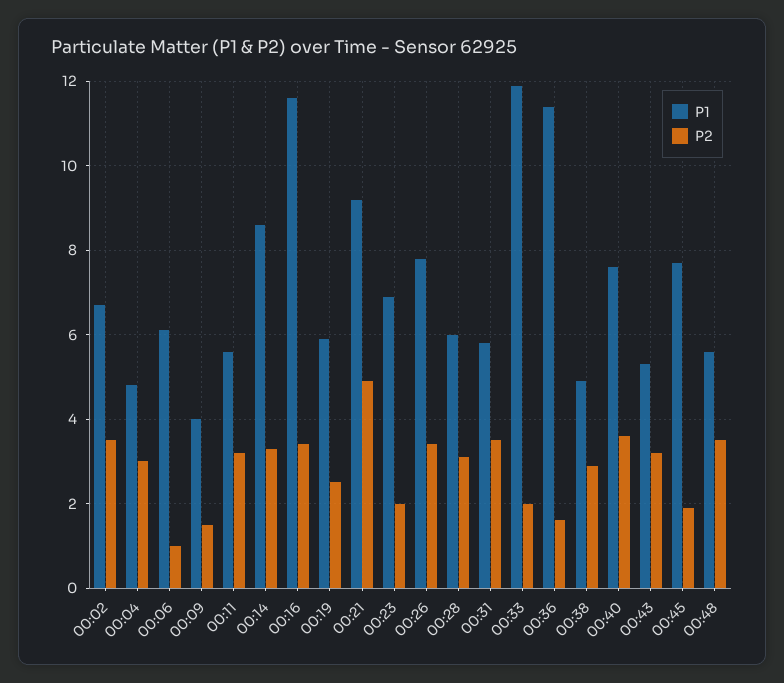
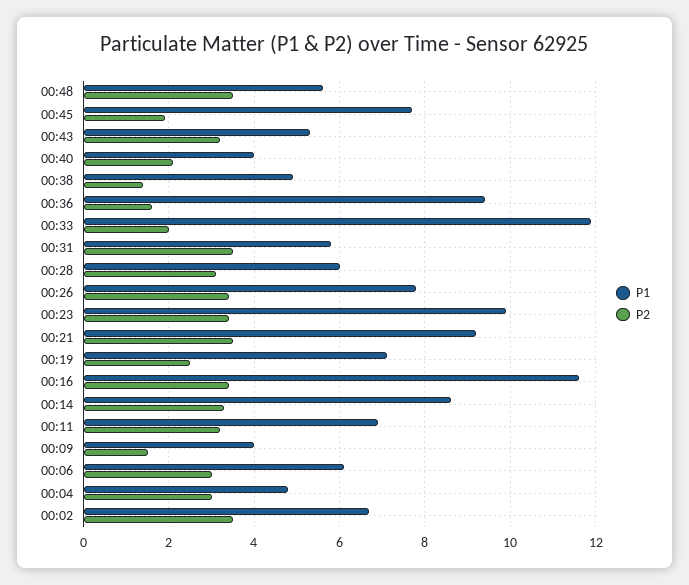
  {
    "P1": {
      "00:02": 6.5,
      "00:04": 5,
      "00:06": 6,
      "00:09": 4,
-     "00:11": 5.5,
+     "00:11": 7,
      "00:14": 8.5,
      "00:16": 11.5,
-     "00:19": 6,
+     "00:19": 7,
      "00:21": 9,
-     "00:23": 7,
+     "00:23": 10,
      "00:26": 8,
      "00:28": 6,
      "00:31": 6,
      "00:33": 12,
-     "00:36": 11.5,
+     "00:36": 9.5,
      "00:38": 5,
-     "00:40": 7.5,
+     "00:40": 4,
      "00:43": 5.5,
      "00:45": 7.5,
      "00:48": 5.5
    },
    "P2": {
      "00:02": 3.5,
      "00:04": 3,
-     "00:06": 1,
+     "00:06": 3,
      "00:09": 1.5,
      "00:11": 3,
      "00:14": 3.5,
      "00:16": 3.5,
      "00:19": 2.5,
-     "00:21": 5,
+     "00:21": 3.5,
-     "00:23": 2,
+     "00:23": 3.5,
      "00:26": 3.5,
      "00:28": 3,
      "00:31": 3.5,
      "00:33": 2,
      "00:36": 1.5,
-     "00:38": 3,
+     "00:38": 1.5,
-     "00:40": 3.5,
+     "00:40": 2,
      "00:43": 3,
      "00:45": 2,
      "00:48": 3.5
    }
  }

